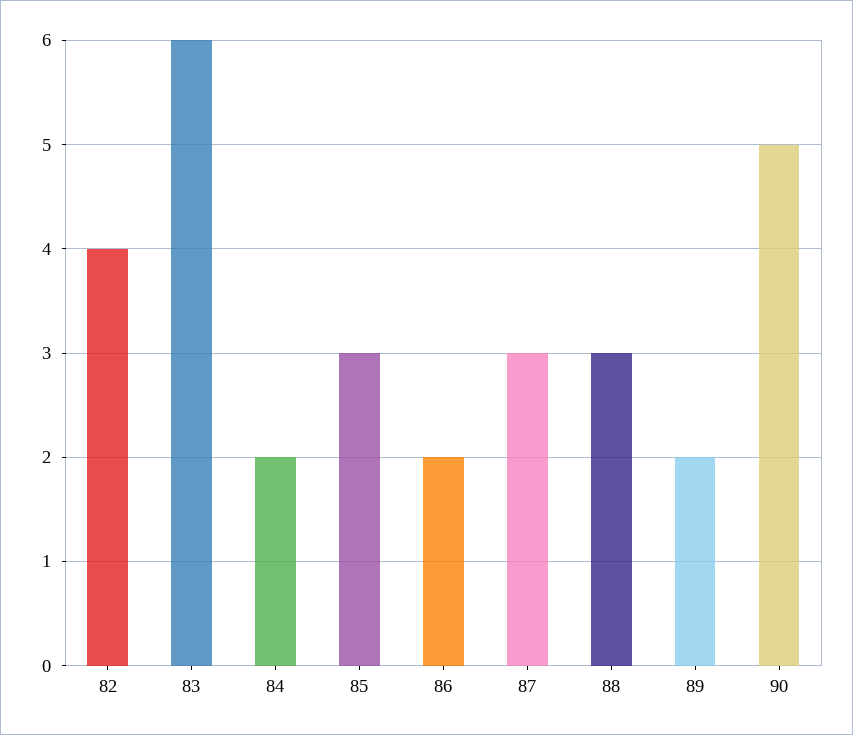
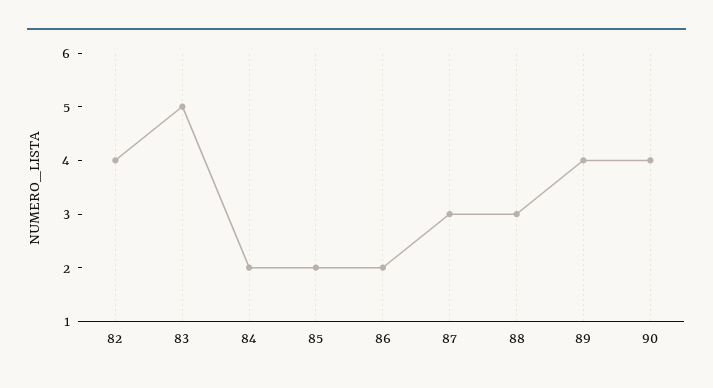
  {
    "82": 4,
-   "83": 6,
+   "83": 5,
    "84": 2,
-   "85": 3,
+   "85": 2,
    "86": 2,
    "87": 3,
    "88": 3,
-   "89": 2,
+   "89": 4,
-   "90": 5
+   "90": 4
  }

